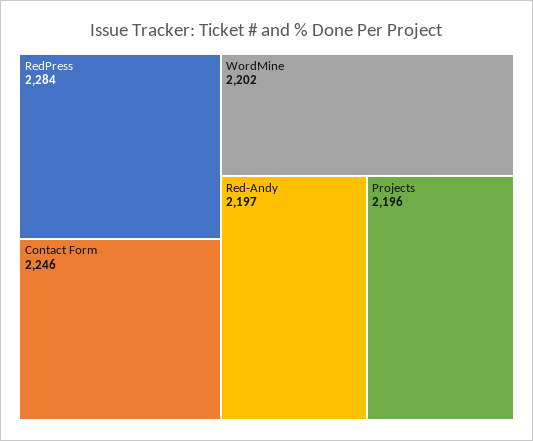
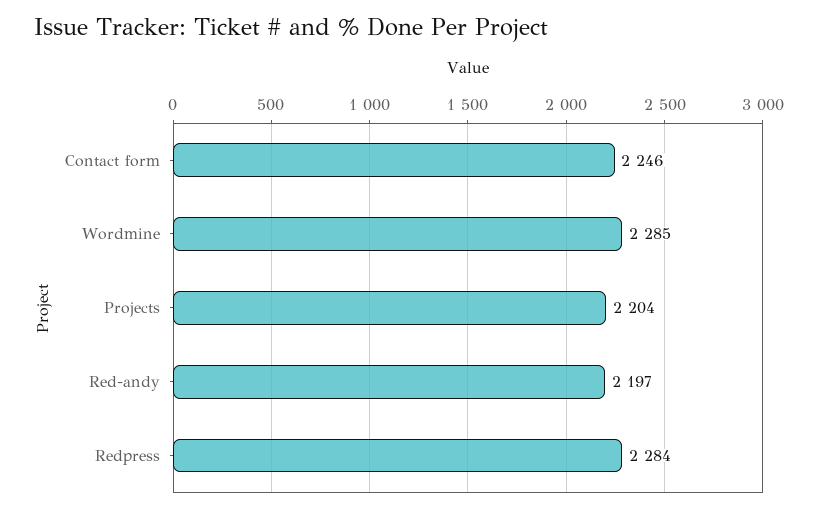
  {
    "RedPress": 2284,
    "Contact Form": 2246,
-   "WordMine": 2202,
+   "WordMine": 2285,
    "Red-Andy": 2197,
-   "Projects": 2196
+   "Projects": 2204
  }

